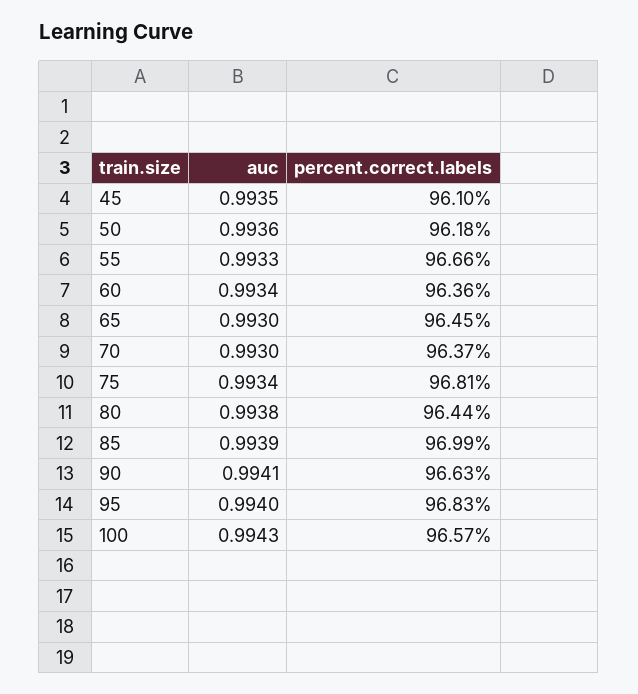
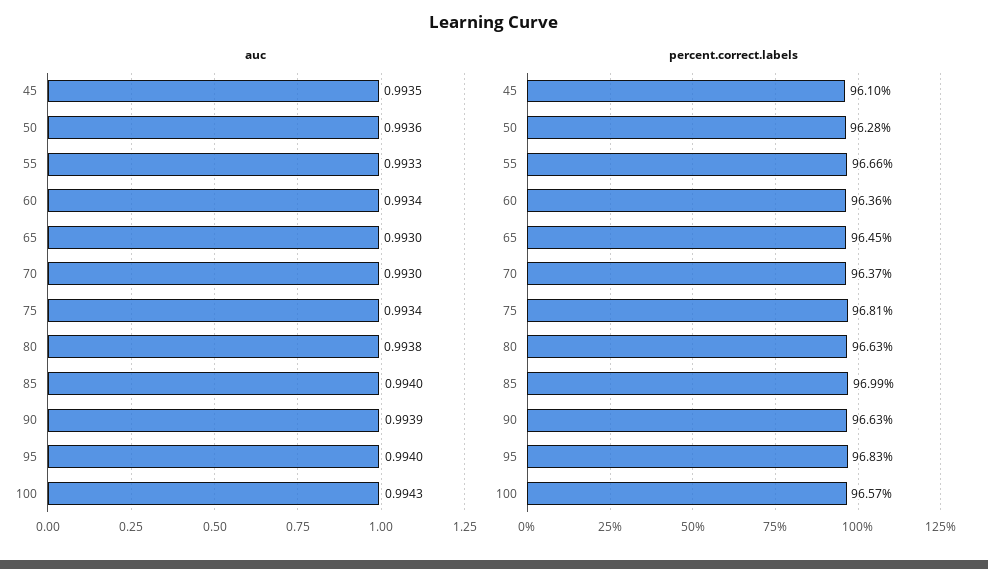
  {
    "auc": {
      "45": 0.9935,
      "50": 0.9936,
      "55": 0.9933,
      "60": 0.9934,
      "65": 0.993,
      "70": 0.993,
      "75": 0.9934,
      "80": 0.9938,
-     "85": 0.9939,
+     "85": 0.994,
-     "90": 0.9941,
+     "90": 0.9939,
      "95": 0.994,
      "100": 0.9943
    },
    "percent.correct.labels": {
      "45": 96.1,
-     "50": 96.18,
+     "50": 96.28,
      "55": 96.66,
      "60": 96.36,
      "65": 96.45,
      "70": 96.37,
      "75": 96.81,
-     "80": 96.44,
+     "80": 96.63,
      "85": 96.99,
      "90": 96.63,
      "95": 96.83,
      "100": 96.57
    }
  }

